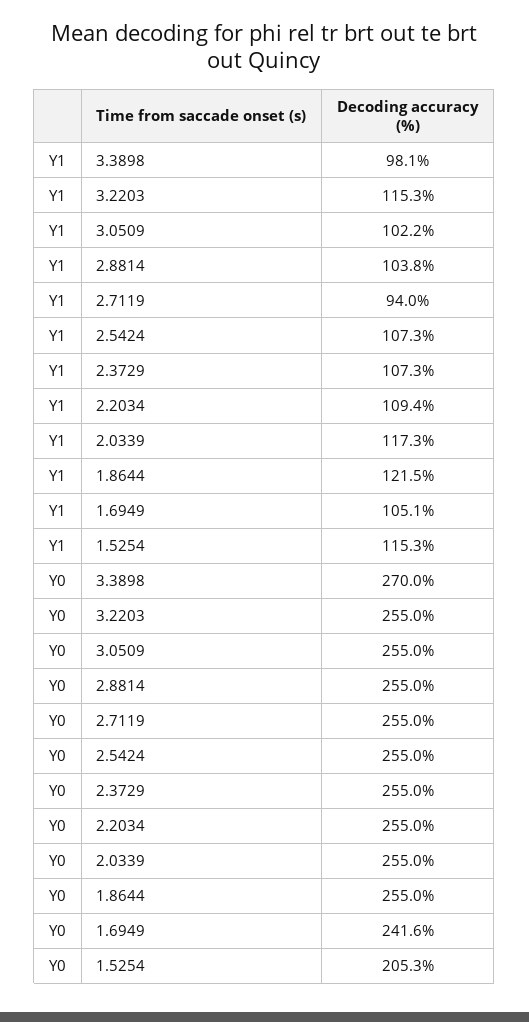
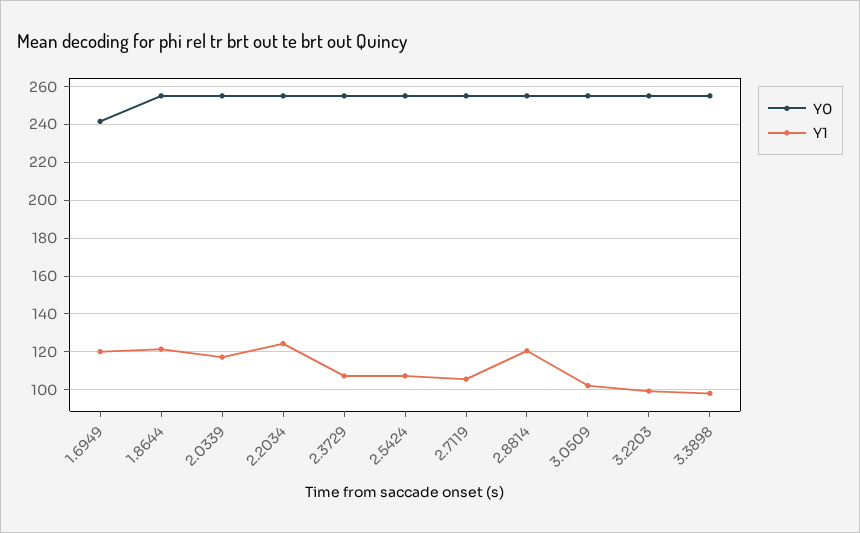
  {
    "Y1": {
      "3.3898": 98.1,
-     "3.2203": 115.3,
+     "3.2203": 100,
      "3.0509": 102.2,
-     "2.8814": 103.8,
+     "2.8814": 120,
-     "2.7119": 94,
+     "2.7119": 105,
      "2.5424": 107.3,
      "2.3729": 107.3,
-     "2.2034": 109.4,
+     "2.2034": 125,
      "2.0339": 117.3,
      "1.8644": 121.5,
-     "1.6949": 105.1,
+     "1.6949": 120
-     "1.5254": 115.3
    },
    "Y0": {
-     "3.3898": 270,
+     "3.3898": 255,
      "3.2203": 255,
      "3.0509": 255,
      "2.8814": 255,
      "2.7119": 255,
      "2.5424": 255,
      "2.3729": 255,
      "2.2034": 255,
      "2.0339": 255,
      "1.8644": 255,
-     "1.6949": 241.6,
+     "1.6949": 241.6
-     "1.5254": 205.3
    }
  }

